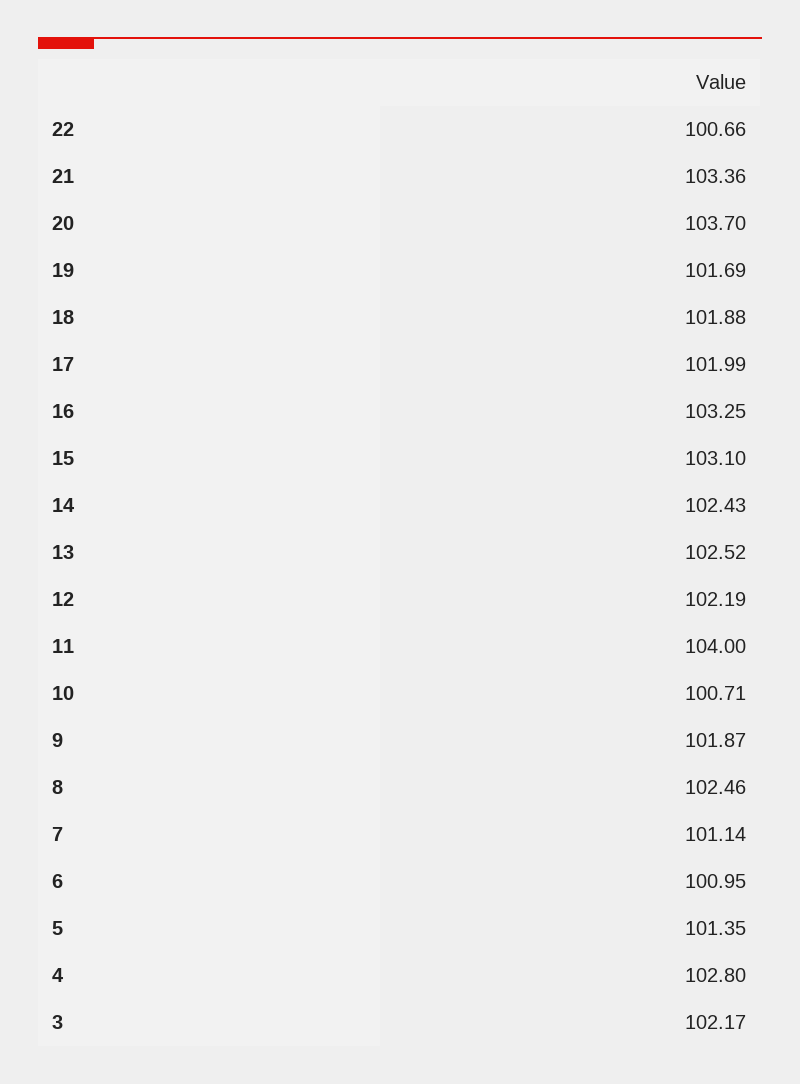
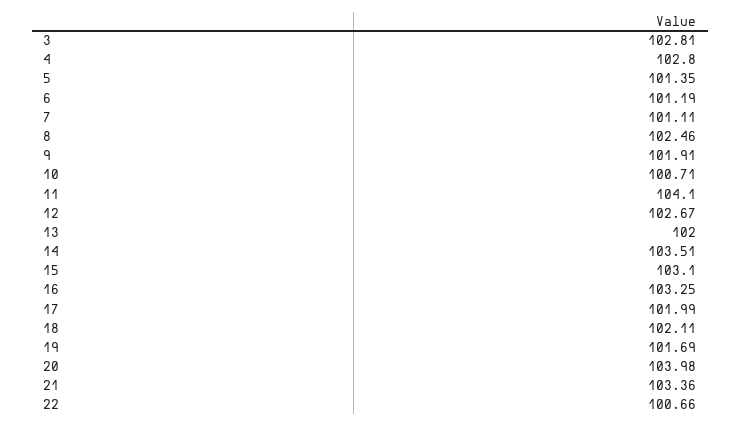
  {
    "22": 100.66,
    "21": 103.36,
-   "20": 103.7,
+   "20": 103.98,
    "19": 101.69,
-   "18": 101.88,
+   "18": 102.11,
    "17": 101.99,
    "16": 103.25,
    "15": 103.1,
-   "14": 102.43,
+   "14": 103.51,
-   "13": 102.52,
+   "13": 102,
-   "12": 102.19,
+   "12": 102.67,
-   "11": 104,
+   "11": 104.1,
    "10": 100.71,
-   "9": 101.87,
+   "9": 101.91,
    "8": 102.46,
-   "7": 101.14,
+   "7": 101.11,
-   "6": 100.95,
+   "6": 101.19,
    "5": 101.35,
    "4": 102.8,
-   "3": 102.17
+   "3": 102.81
  }

